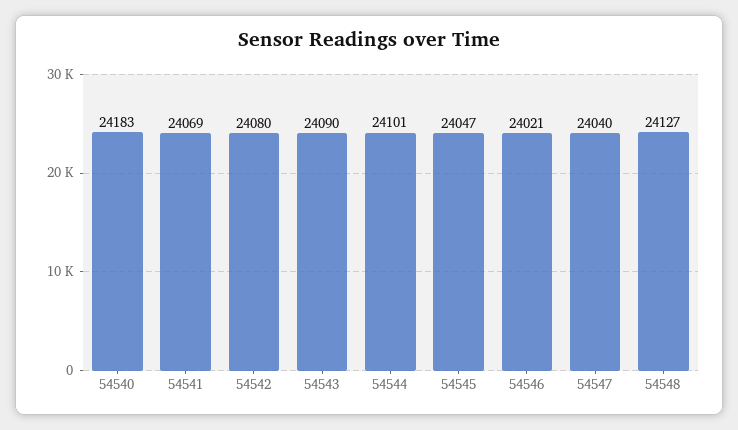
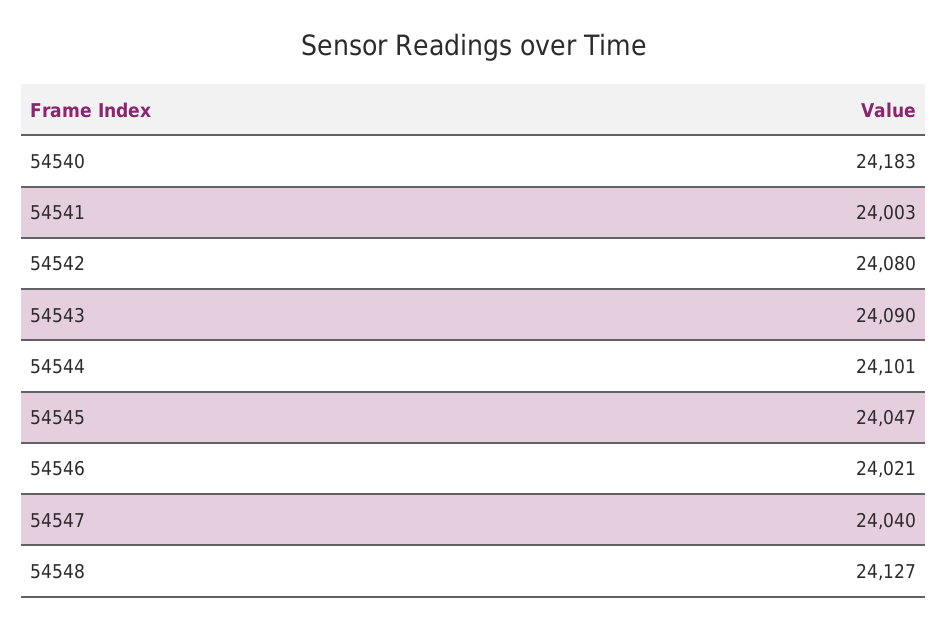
  {
    "54540": 24183,
-   "54541": 24069,
+   "54541": 24003,
    "54542": 24080,
    "54543": 24090,
    "54544": 24101,
    "54545": 24047,
    "54546": 24021,
    "54547": 24040,
    "54548": 24127
  }

